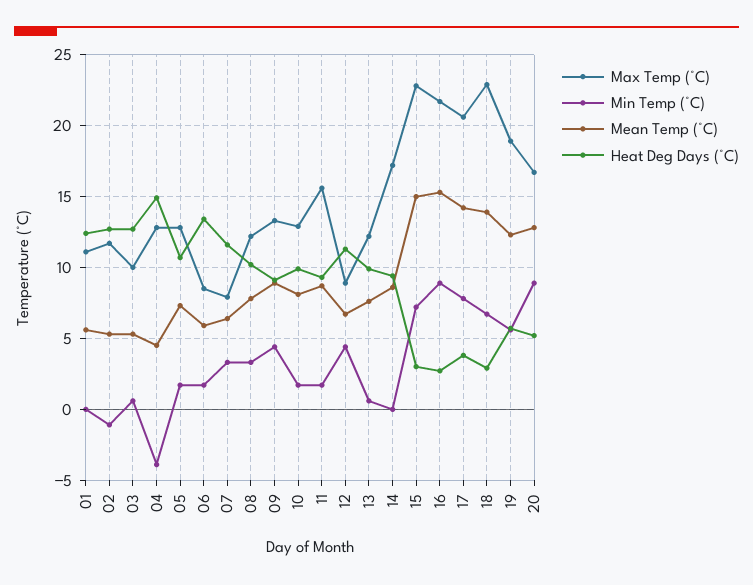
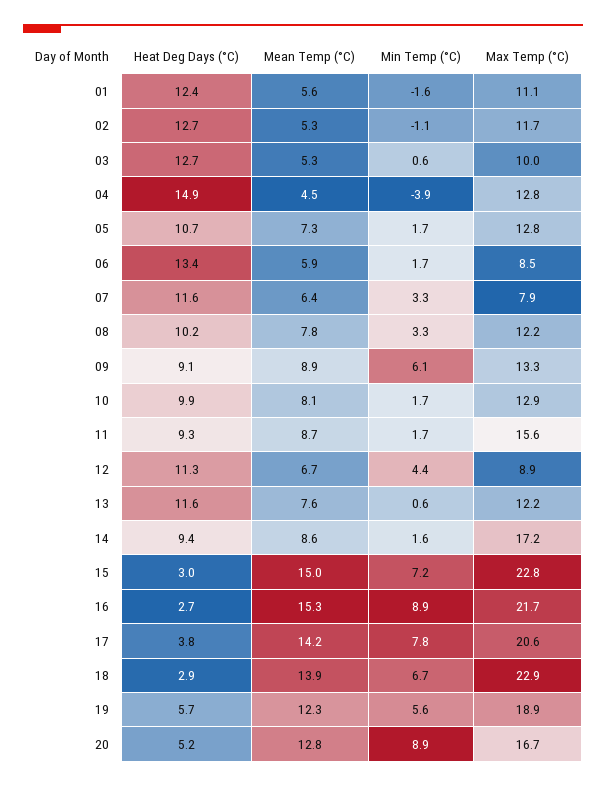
  {
    "Max Temp (°C)": {
      "01": 11.1,
      "02": 11.7,
      "03": 10,
      "04": 12.8,
      "05": 12.8,
      "06": 8.5,
      "07": 7.9,
      "08": 12.2,
      "09": 13.3,
      "10": 12.9,
      "11": 15.6,
      "12": 8.9,
      "13": 12.2,
      "14": 17.2,
      "15": 22.8,
      "16": 21.7,
      "17": 20.6,
      "18": 22.9,
      "19": 18.9,
      "20": 16.7
    },
    "Min Temp (°C)": {
-     "01": 0,
+     "01": -1.6,
      "02": -1.1,
      "03": 0.6,
      "04": -3.9,
      "05": 1.7,
      "06": 1.7,
      "07": 3.3,
      "08": 3.3,
-     "09": 4.5,
+     "09": 6.1,
      "10": 1.7,
      "11": 1.7,
      "12": 4.4,
      "13": 0.6,
-     "14": 0,
+     "14": 1.6,
      "15": 7.2,
      "16": 8.9,
      "17": 7.8,
      "18": 6.7,
      "19": 5.6,
      "20": 8.9
    },
    "Mean Temp (°C)": {
      "01": 5.6,
      "02": 5.3,
      "03": 5.3,
      "04": 4.5,
      "05": 7.3,
      "06": 5.9,
      "07": 6.4,
      "08": 7.8,
      "09": 8.9,
      "10": 8.1,
      "11": 8.7,
      "12": 6.7,
      "13": 7.6,
      "14": 8.6,
      "15": 15,
      "16": 15.3,
      "17": 14.2,
      "18": 13.9,
      "19": 12.3,
      "20": 12.8
    },
    "Heat Deg Days (°C)": {
      "01": 12.4,
      "02": 12.7,
      "03": 12.7,
      "04": 14.9,
      "05": 10.7,
      "06": 13.4,
      "07": 11.6,
      "08": 10.2,
      "09": 9.1,
      "10": 9.9,
      "11": 9.3,
      "12": 11.3,
-     "13": 10,
+     "13": 11.6,
      "14": 9.4,
      "15": 3,
      "16": 2.7,
      "17": 3.8,
      "18": 2.9,
      "19": 5.7,
      "20": 5.2
    }
  }

